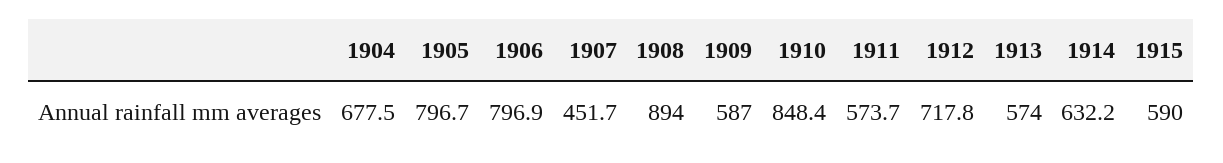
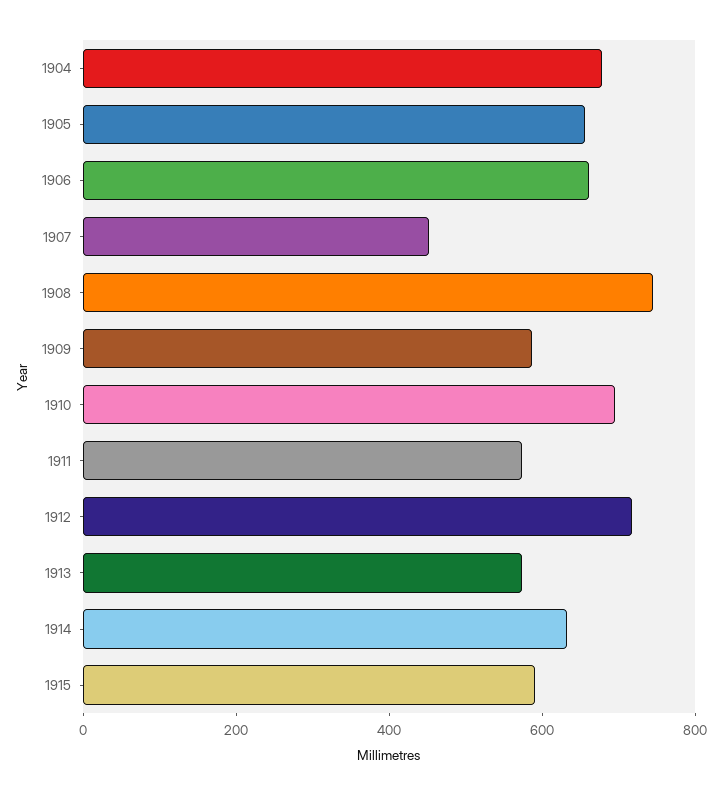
  {
    "1904": 677.5,
-   "1905": 796.7,
+   "1905": 650,
-   "1906": 796.9,
+   "1906": 650,
    "1907": 451.7,
-   "1908": 894,
+   "1908": 750,
    "1909": 587,
-   "1910": 848.4,
+   "1910": 700,
    "1911": 573.7,
    "1912": 717.8,
    "1913": 574,
    "1914": 632.2,
    "1915": 590
  }

